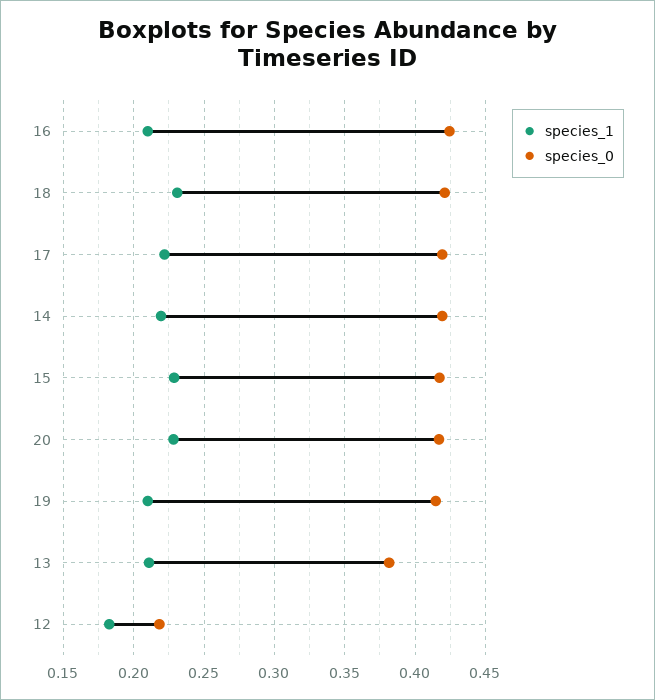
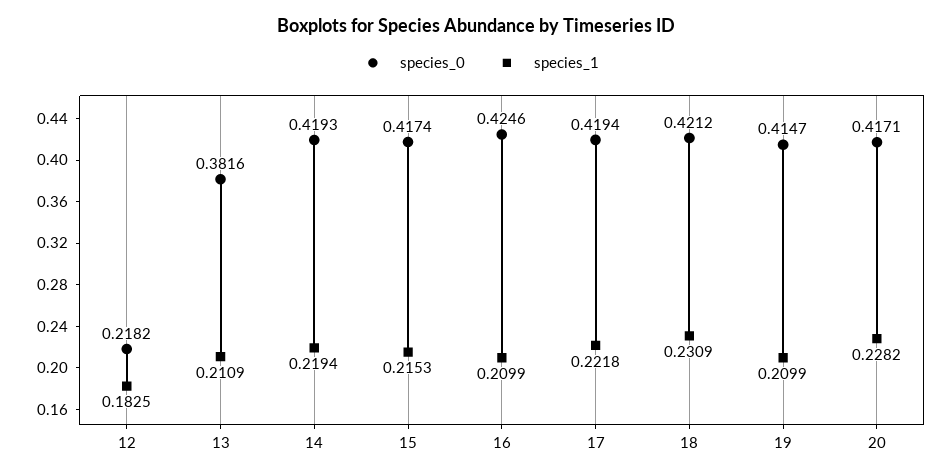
  {
    "species_1": {
      "16": 0.2099,
      "18": 0.2309,
      "17": 0.2218,
      "14": 0.2194,
-     "15": 0.23,
+     "15": 0.2153,
      "20": 0.2282,
      "19": 0.2099,
      "13": 0.2109,
      "12": 0.1825
    },
    "species_0": {
      "16": 0.4246,
      "18": 0.4212,
      "17": 0.4194,
      "14": 0.4193,
      "15": 0.4174,
      "20": 0.4171,
      "19": 0.4147,
      "13": 0.3816,
      "12": 0.2182
    }
  }

